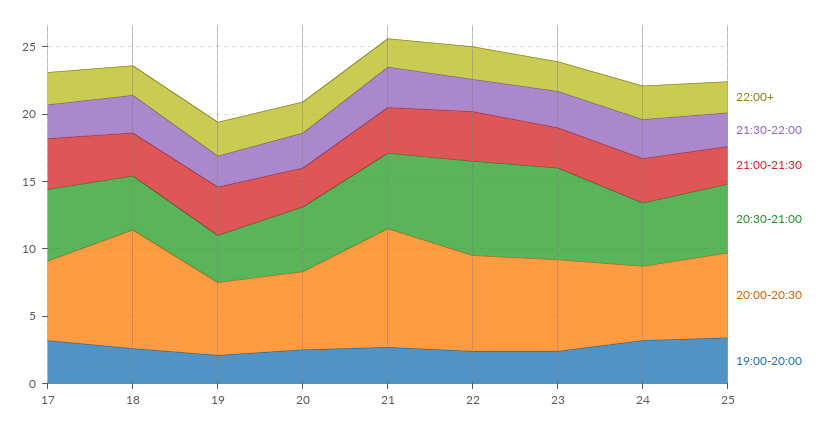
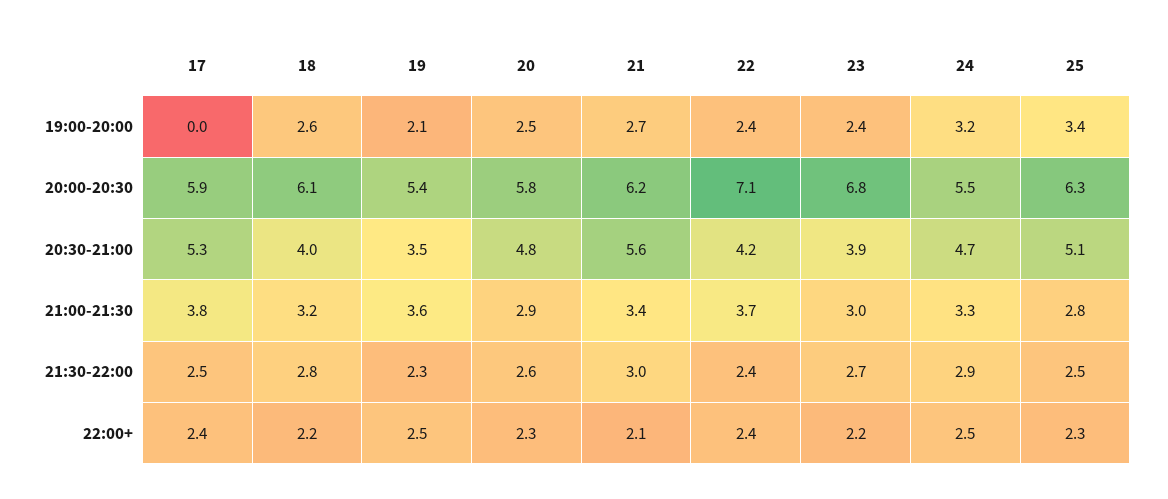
  {
    "22:00+": {
      "17": 2.4,
      "18": 2.2,
      "19": 2.5,
      "20": 2.3,
      "21": 2.1,
      "22": 2.4,
      "23": 2.2,
      "24": 2.5,
      "25": 2.3
    },
    "21:30-22:00": {
      "17": 2.5,
      "18": 2.8,
      "19": 2.3,
      "20": 2.6,
      "21": 3,
      "22": 2.4,
      "23": 2.7,
      "24": 2.9,
      "25": 2.5
    },
    "21:00-21:30": {
      "17": 3.8,
      "18": 3.2,
      "19": 3.6,
      "20": 2.9,
      "21": 3.4,
      "22": 3.7,
      "23": 3,
      "24": 3.3,
      "25": 2.8
    },
    "20:30-21:00": {
      "17": 5.3,
      "18": 4,
      "19": 3.5,
      "20": 4.8,
      "21": 5.6,
-     "22": 7,
+     "22": 4.2,
-     "23": 7,
+     "23": 3.9,
      "24": 4.7,
      "25": 5.1
    },
    "20:00-20:30": {
      "17": 5.9,
-     "18": 9,
+     "18": 6.1,
      "19": 5.4,
      "20": 5.8,
-     "21": 9,
+     "21": 6.2,
      "22": 7.1,
      "23": 6.8,
      "24": 5.5,
      "25": 6.3
    },
    "19:00-20:00": {
-     "17": 3,
+     "17": 0,
      "18": 2.6,
      "19": 2.1,
      "20": 2.5,
      "21": 2.7,
      "22": 2.4,
      "23": 2.4,
      "24": 3.2,
      "25": 3.4
    }
  }

